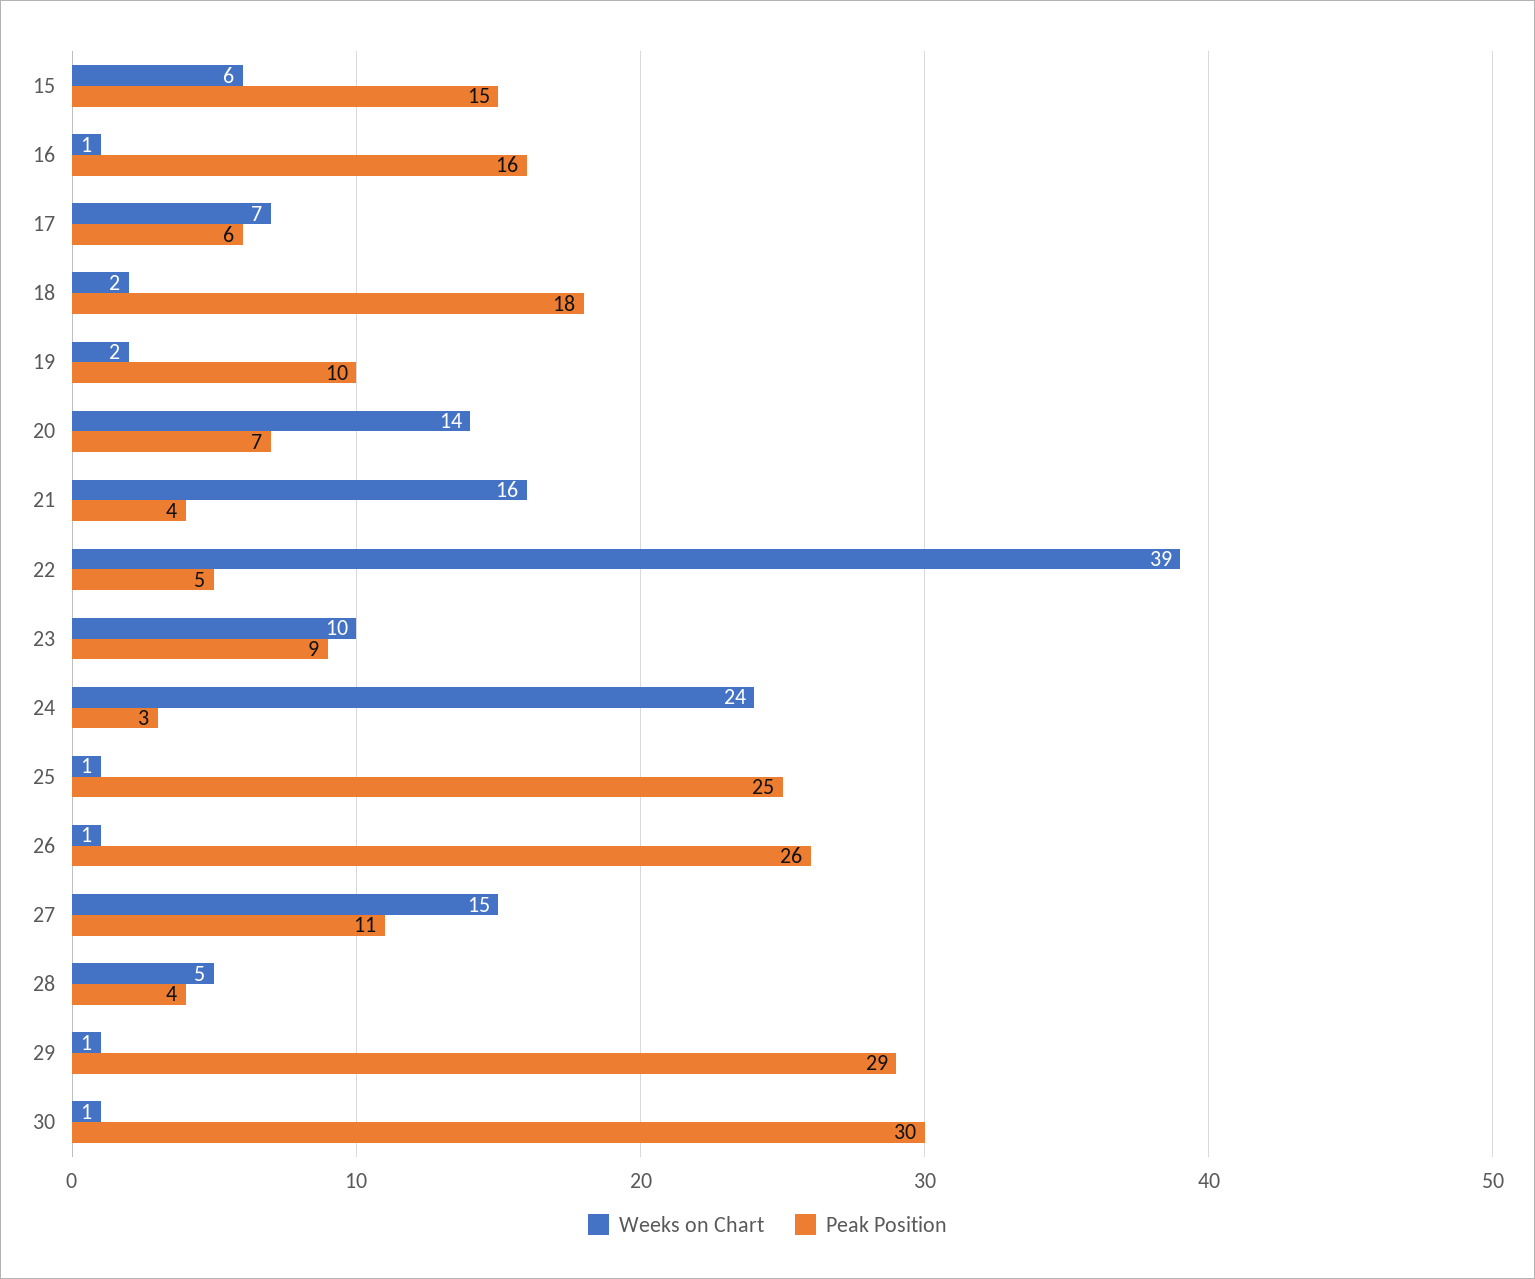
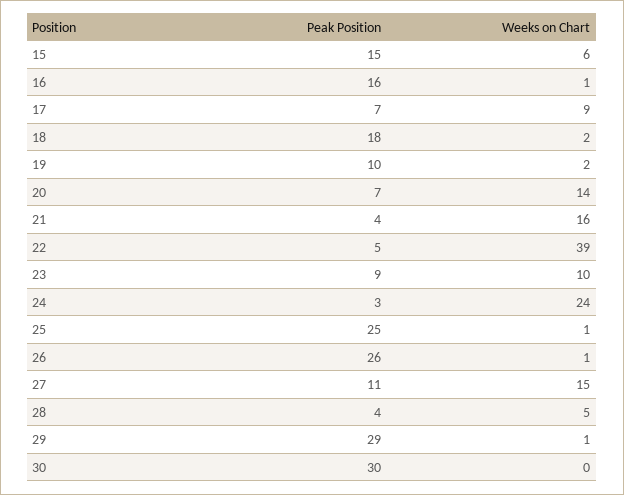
  {
    "Weeks on Chart": {
      "15": 6,
      "16": 1,
-     "17": 7,
+     "17": 9,
      "18": 2,
      "19": 2,
      "20": 14,
      "21": 16,
      "22": 39,
      "23": 10,
      "24": 24,
      "25": 1,
      "26": 1,
      "27": 15,
      "28": 5,
      "29": 1,
-     "30": 1
+     "30": 0
    },
    "Peak Position": {
      "15": 15,
      "16": 16,
-     "17": 6,
+     "17": 7,
      "18": 18,
      "19": 10,
      "20": 7,
      "21": 4,
      "22": 5,
      "23": 9,
      "24": 3,
      "25": 25,
      "26": 26,
      "27": 11,
      "28": 4,
      "29": 29,
      "30": 30
    }
  }

